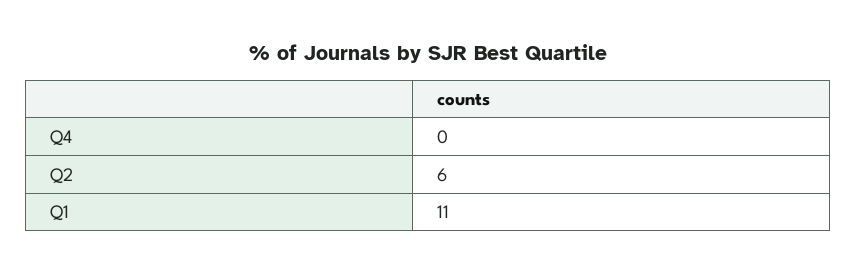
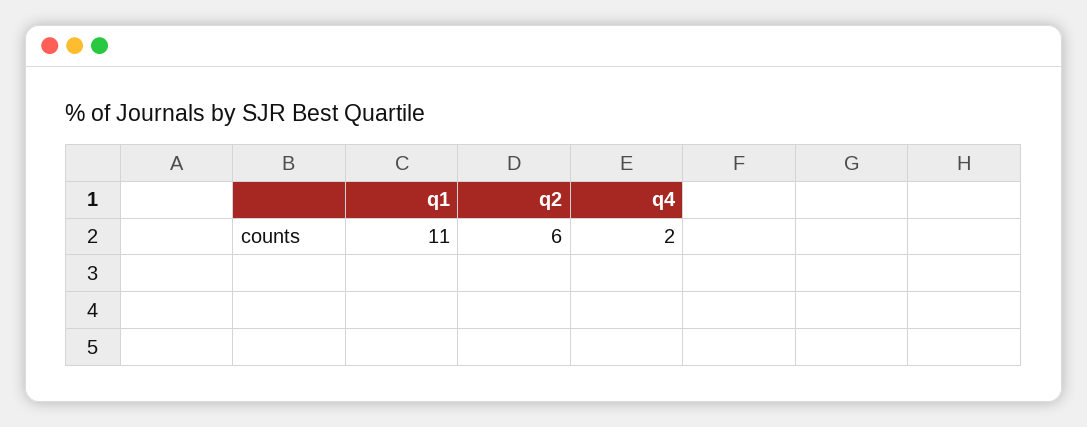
  {
-   "Q4": 0,
+   "Q4": 2,
    "Q2": 6,
    "Q1": 11
  }

